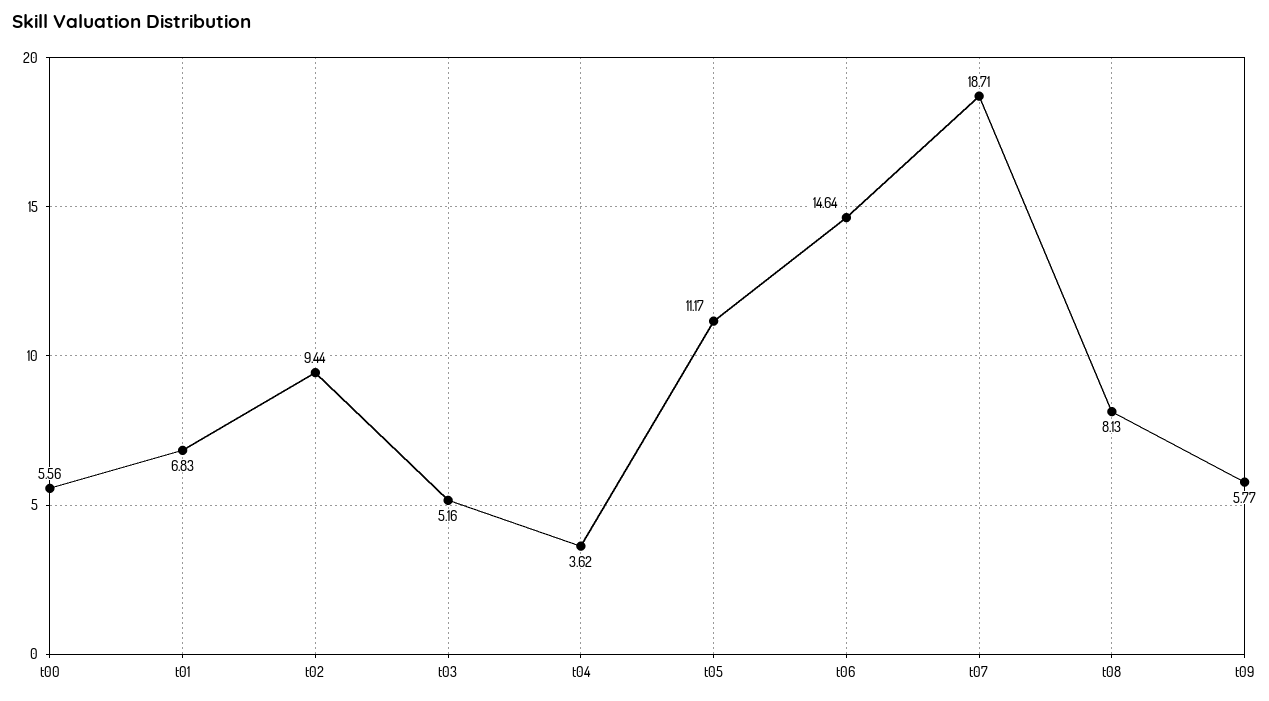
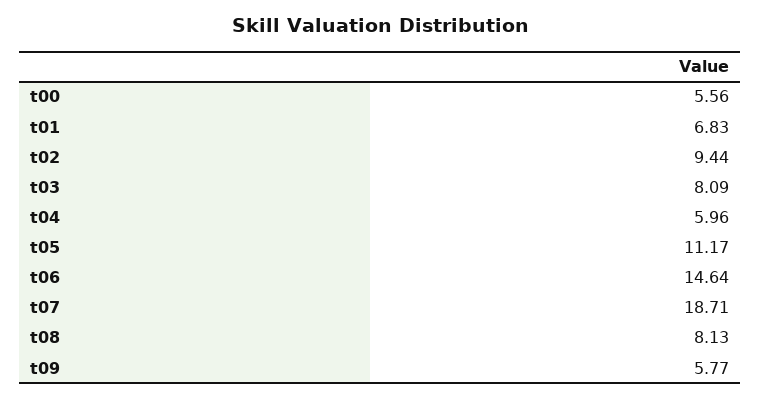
  {
    "t00": 5.56,
    "t01": 6.83,
    "t02": 9.44,
-   "t03": 5.16,
+   "t03": 8.09,
-   "t04": 3.62,
+   "t04": 5.96,
    "t05": 11.17,
    "t06": 14.64,
    "t07": 18.71,
    "t08": 8.13,
    "t09": 5.77
  }

